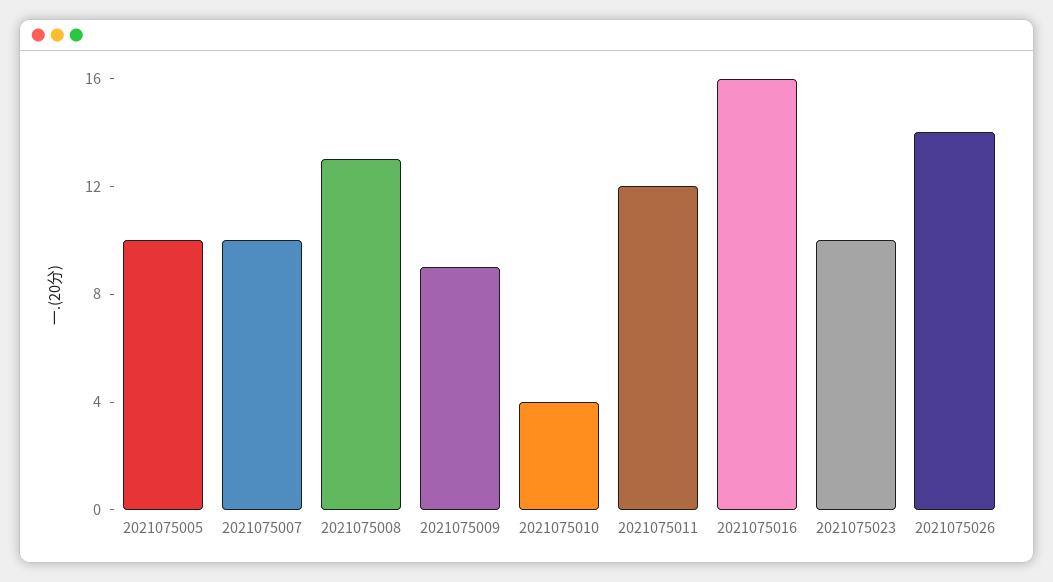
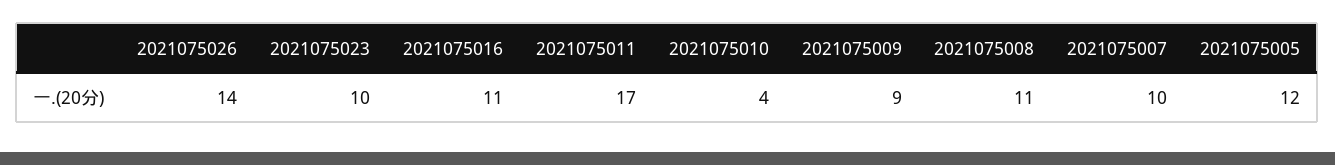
  {
-   "2021075005": 10,
+   "2021075005": 12,
    "2021075007": 10,
-   "2021075008": 13,
+   "2021075008": 11,
    "2021075009": 9,
    "2021075010": 4,
-   "2021075011": 12,
+   "2021075011": 17,
-   "2021075016": 16,
+   "2021075016": 11,
    "2021075023": 10,
    "2021075026": 14
  }

